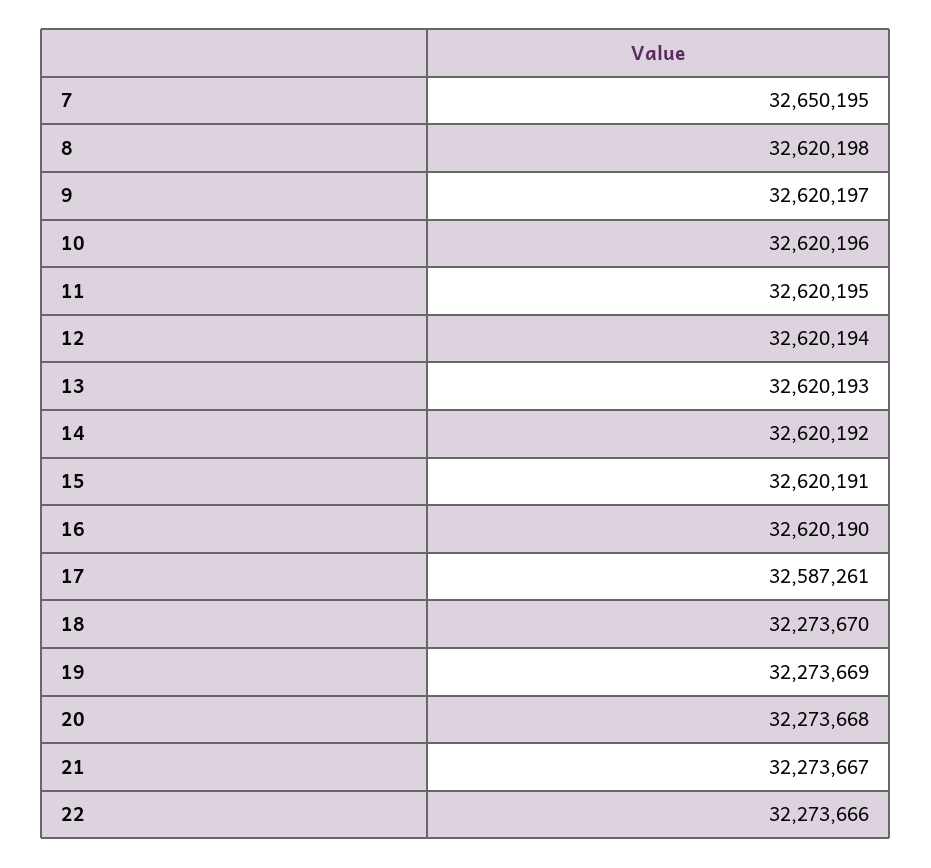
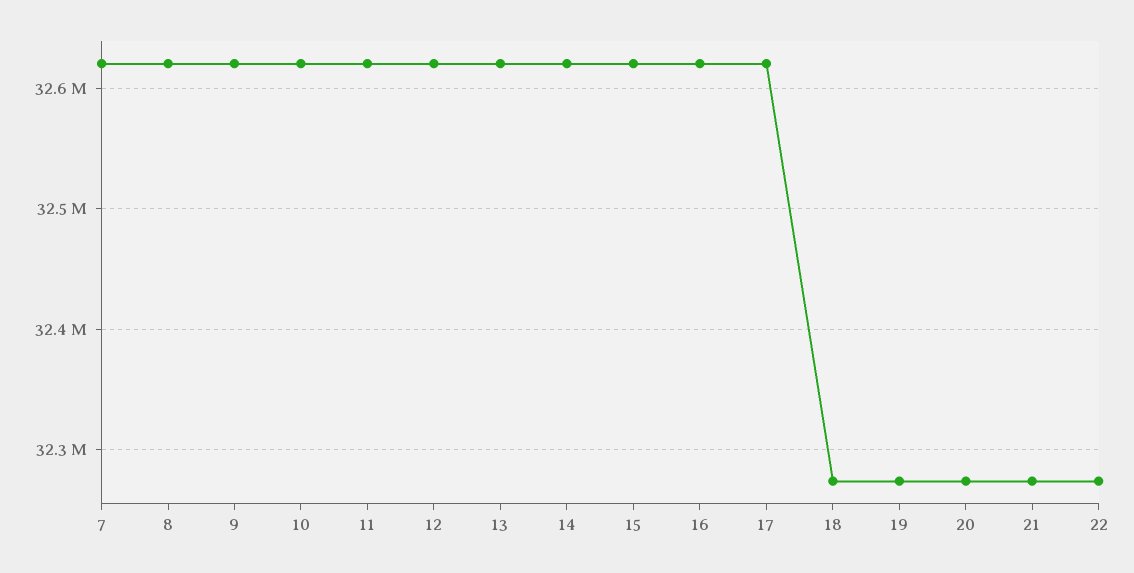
  {
-   "7": 32650195,
+   "7": 32620000,
    "8": 32620198,
    "9": 32620197,
    "10": 32620196,
    "11": 32620195,
    "12": 32620194,
    "13": 32620193,
    "14": 32620192,
    "15": 32620191,
    "16": 32620190,
-   "17": 32587261,
+   "17": 32620000,
    "18": 32273670,
    "19": 32273669,
    "20": 32273668,
    "21": 32273667,
    "22": 32273666
  }

